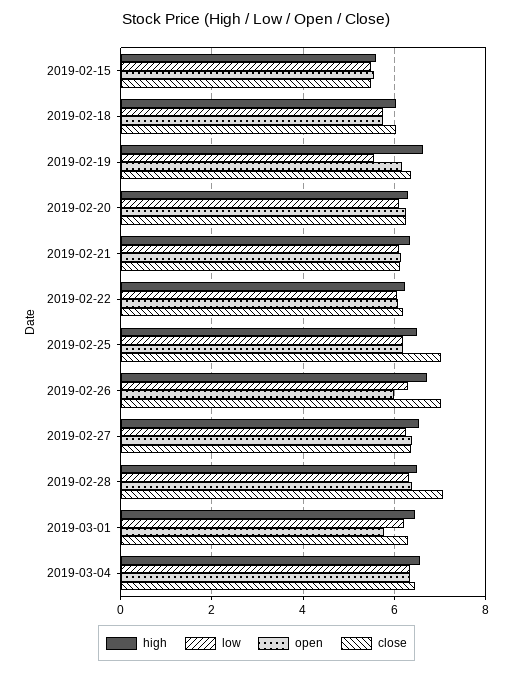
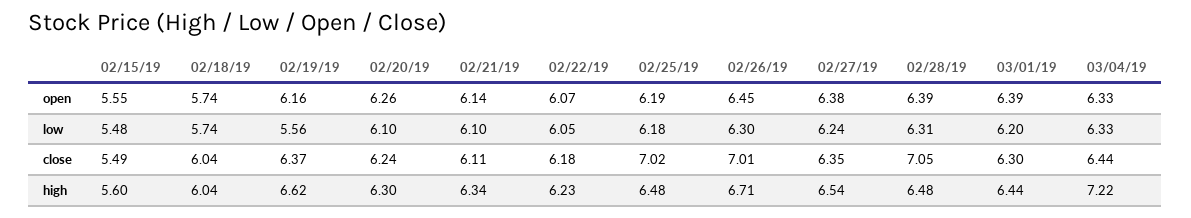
  {
    "high": {
      "2019-02-15": 5.6,
      "2019-02-18": 6.04,
      "2019-02-19": 6.62,
      "2019-02-20": 6.3,
      "2019-02-21": 6.34,
      "2019-02-22": 6.23,
      "2019-02-25": 6.48,
      "2019-02-26": 6.71,
      "2019-02-27": 6.54,
      "2019-02-28": 6.48,
      "2019-03-01": 6.44,
-     "2019-03-04": 6.6
+     "2019-03-04": 7.22
    },
    "low": {
      "2019-02-15": 5.48,
      "2019-02-18": 5.74,
      "2019-02-19": 5.56,
      "2019-02-20": 6.1,
      "2019-02-21": 6.1,
      "2019-02-22": 6.05,
      "2019-02-25": 6.18,
      "2019-02-26": 6.3,
      "2019-02-27": 6.24,
      "2019-02-28": 6.31,
      "2019-03-01": 6.2,
      "2019-03-04": 6.33
    },
    "open": {
      "2019-02-15": 5.55,
      "2019-02-18": 5.74,
      "2019-02-19": 6.16,
      "2019-02-20": 6.26,
      "2019-02-21": 6.14,
      "2019-02-22": 6.07,
      "2019-02-25": 6.19,
-     "2019-02-26": 6,
+     "2019-02-26": 6.45,
      "2019-02-27": 6.38,
      "2019-02-28": 6.39,
-     "2019-03-01": 5.8,
+     "2019-03-01": 6.39,
      "2019-03-04": 6.33
    },
    "close": {
      "2019-02-15": 5.49,
      "2019-02-18": 6.04,
      "2019-02-19": 6.37,
      "2019-02-20": 6.24,
      "2019-02-21": 6.11,
      "2019-02-22": 6.18,
      "2019-02-25": 7.02,
      "2019-02-26": 7.01,
      "2019-02-27": 6.35,
      "2019-02-28": 7.05,
      "2019-03-01": 6.3,
      "2019-03-04": 6.44
    }
  }

